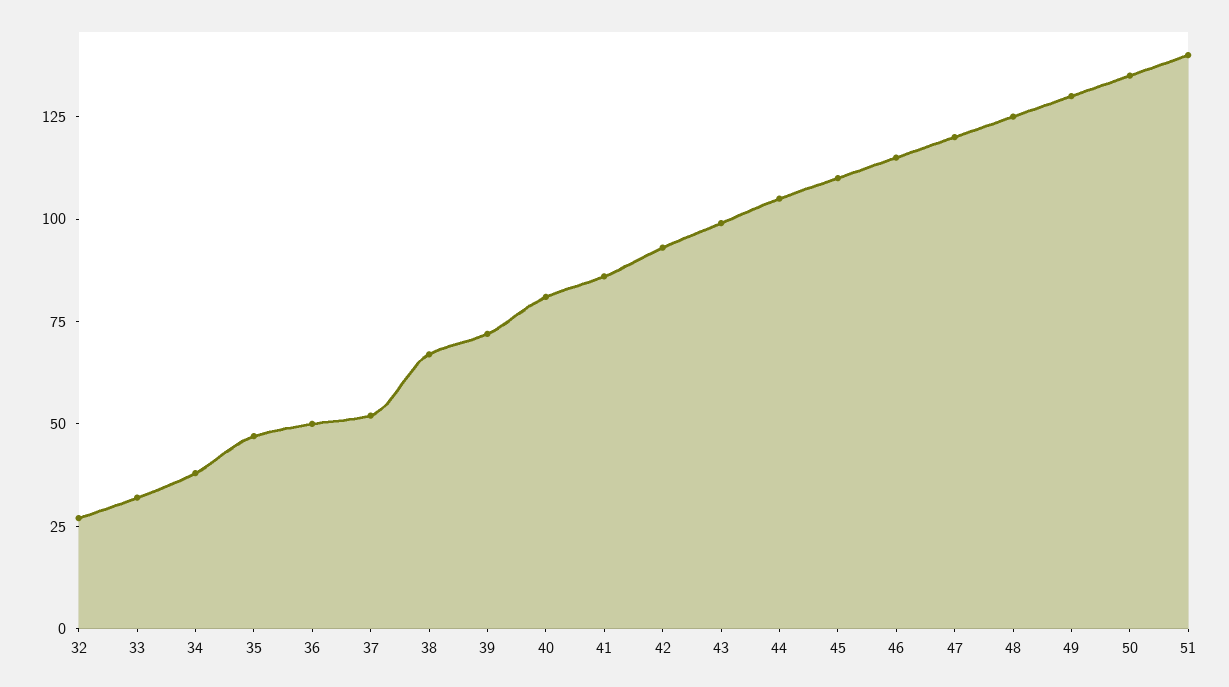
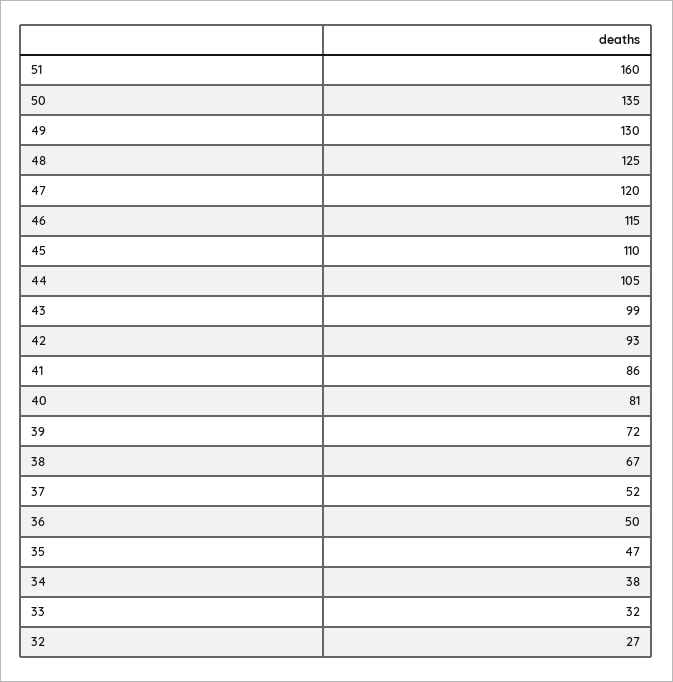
  {
    "32": 27,
    "33": 32,
    "34": 38,
    "35": 47,
    "36": 50,
    "37": 52,
    "38": 67,
    "39": 72,
    "40": 81,
    "41": 86,
    "42": 93,
    "43": 99,
    "44": 105,
    "45": 110,
    "46": 115,
    "47": 120,
    "48": 125,
    "49": 130,
    "50": 135,
-   "51": 140
+   "51": 160
  }

